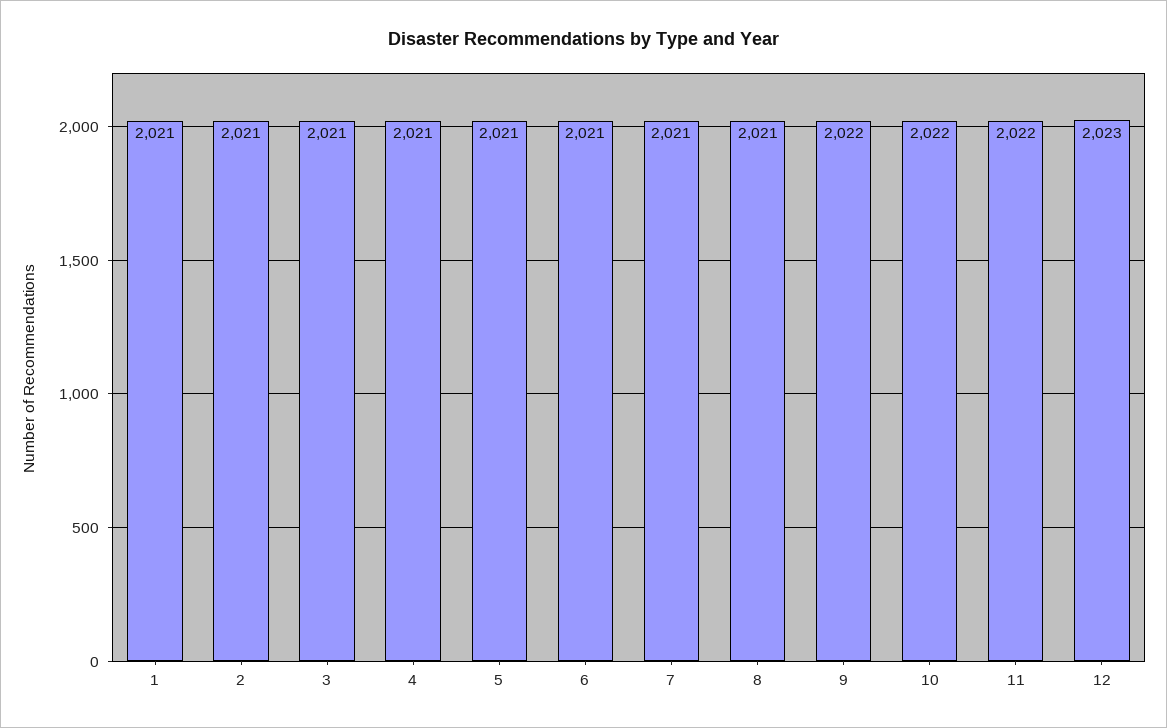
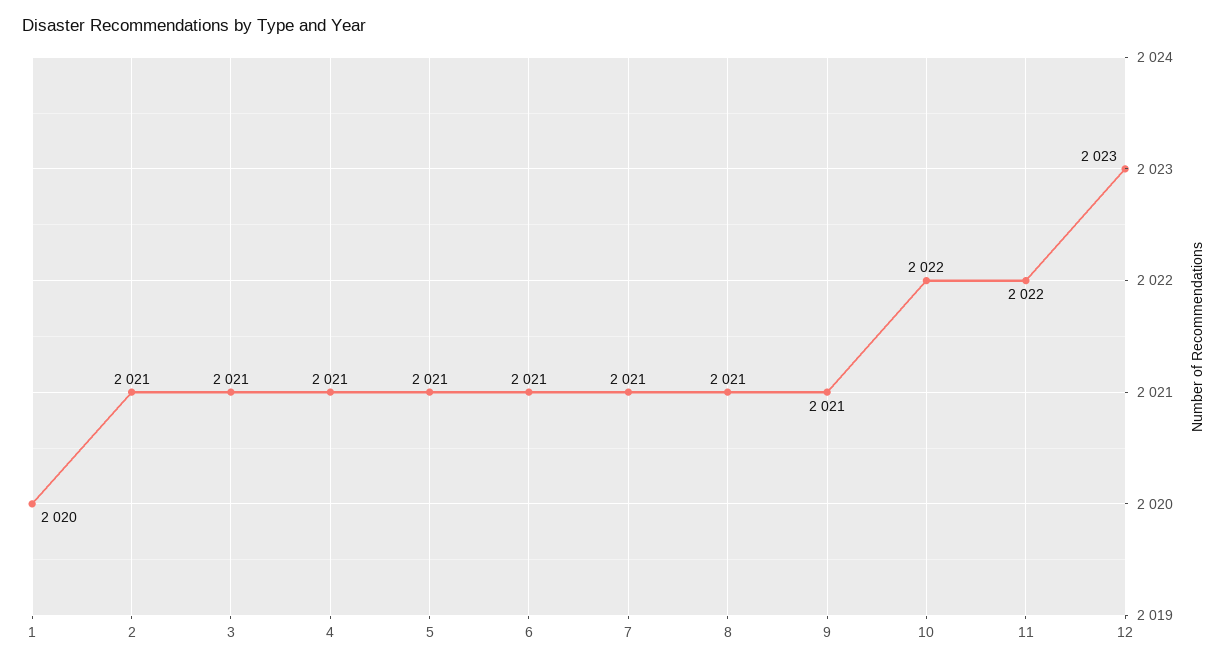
  {
-   "1": 2021,
+   "1": 2020,
    "2": 2021,
    "3": 2021,
    "4": 2021,
    "5": 2021,
    "6": 2021,
    "7": 2021,
    "8": 2021,
-   "9": 2022,
+   "9": 2021,
    "10": 2022,
    "11": 2022,
    "12": 2023
  }

